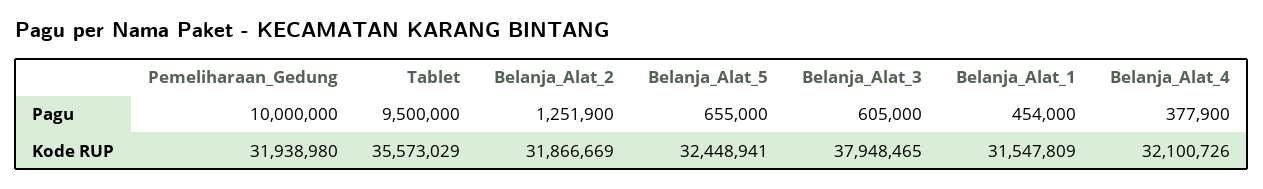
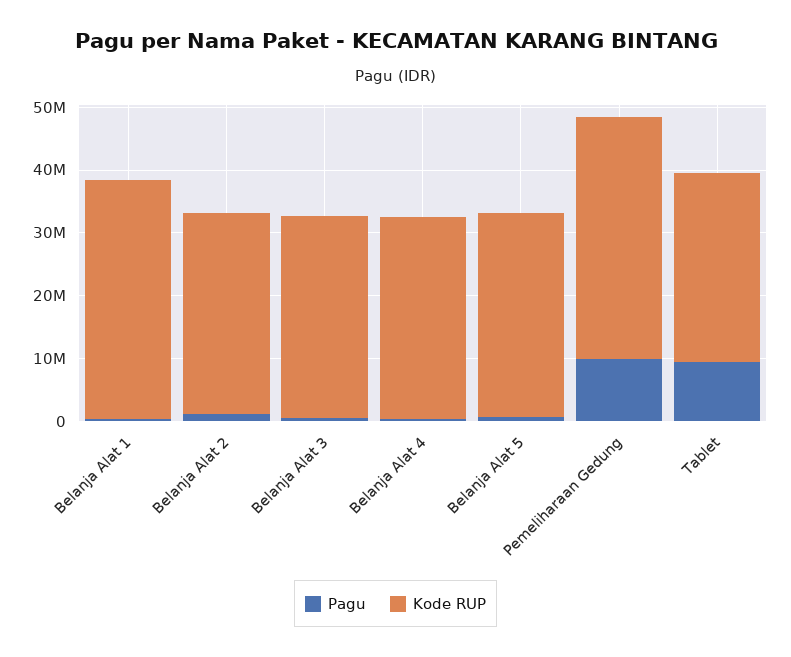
  {
    "Pagu": {
      "Pemeliharaan_Gedung": 10000000,
      "Tablet": 9500000,
      "Belanja_Alat_2": 1251900,
      "Belanja_Alat_5": 655000,
      "Belanja_Alat_3": 605000,
      "Belanja_Alat_1": 454000,
      "Belanja_Alat_4": 377900
    },
    "Kode RUP": {
-     "Pemeliharaan_Gedung": 31938980,
+     "Pemeliharaan_Gedung": 38000000,
-     "Tablet": 35573029,
+     "Tablet": 30000000,
      "Belanja_Alat_2": 31866669,
      "Belanja_Alat_5": 32448941,
-     "Belanja_Alat_3": 37948465,
+     "Belanja_Alat_3": 32000000,
-     "Belanja_Alat_1": 31547809,
+     "Belanja_Alat_1": 38000000,
      "Belanja_Alat_4": 32100726
    }
  }

